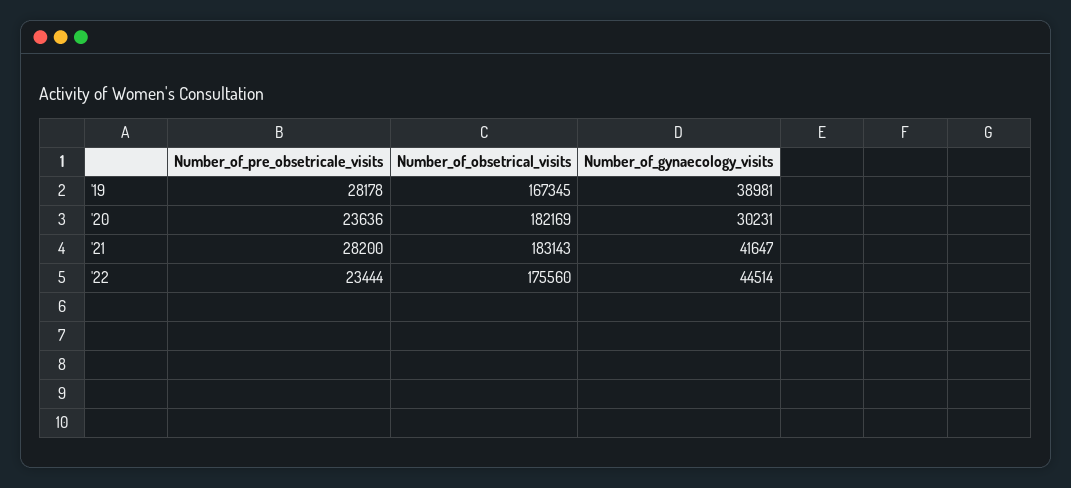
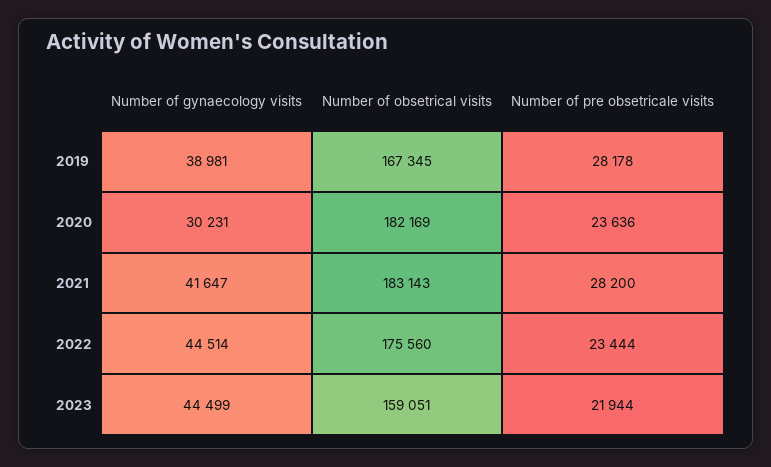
  {
    "Number_of_pre_obsetricale_visits": {
      "'19": 28178,
      "'20": 23636,
      "'21": 28200,
-     "'22": 23444
+     "'22": 23444,
+     "2023": 21944
    },
    "Number_of_obsetrical_visits": {
      "'19": 167345,
      "'20": 182169,
      "'21": 183143,
-     "'22": 175560
+     "'22": 175560,
+     "2023": 159051
    },
    "Number_of_gynaecology_visits": {
      "'19": 38981,
      "'20": 30231,
      "'21": 41647,
-     "'22": 44514
+     "'22": 44514,
+     "2023": 44499
    }
  }

